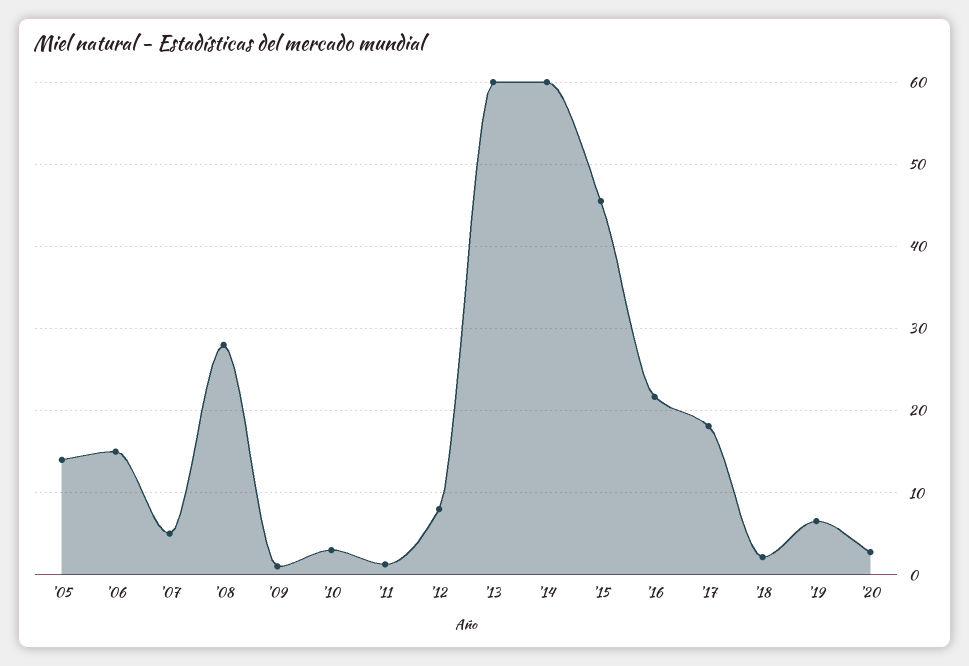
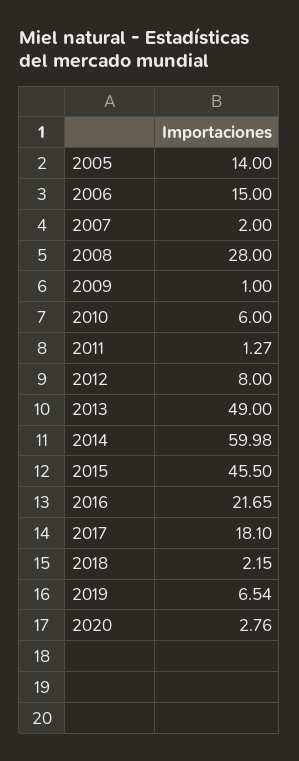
  {
    "'05": 14,
    "'06": 15,
-   "'07": 5,
+   "'07": 2,
    "'08": 28,
    "'09": 1,
-   "'10": 3,
+   "'10": 6,
    "'11": 1.27,
    "'12": 8,
-   "'13": 60,
+   "'13": 49,
    "'14": 59.98,
    "'15": 45.5,
    "'16": 21.65,
    "'17": 18.1,
    "'18": 2.15,
    "'19": 6.54,
    "'20": 2.76
  }

